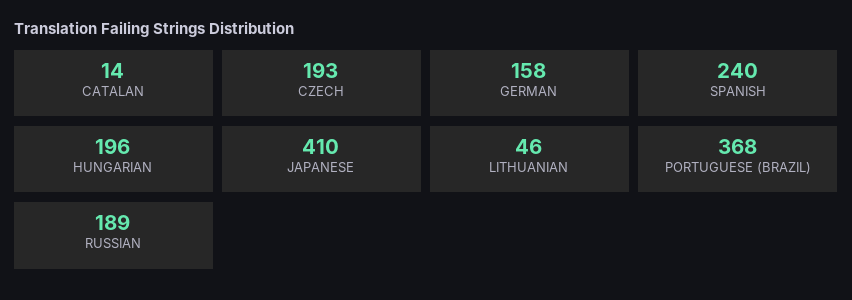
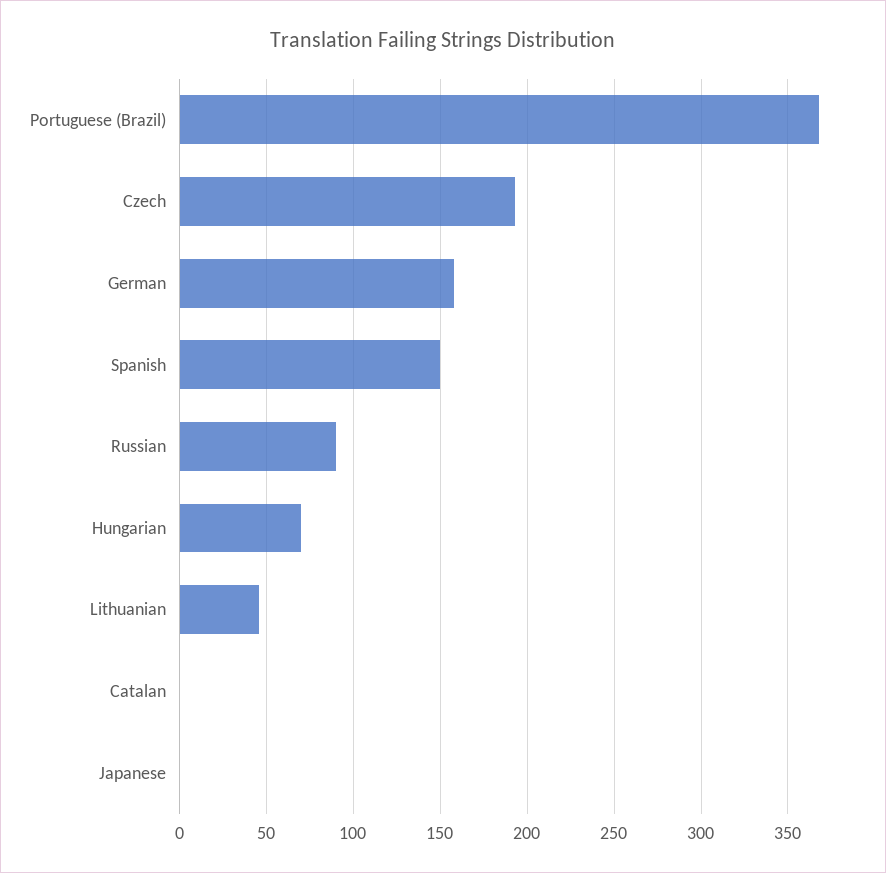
  {
-   "CATALAN": 14,
+   "CATALAN": 0,
    "CZECH": 193,
    "GERMAN": 158,
-   "SPANISH": 240,
+   "SPANISH": 150,
-   "HUNGARIAN": 196,
+   "HUNGARIAN": 70,
-   "JAPANESE": 410,
+   "JAPANESE": 0,
    "LITHUANIAN": 46,
    "PORTUGUESE (BRAZIL)": 368,
-   "RUSSIAN": 189
+   "RUSSIAN": 90
  }

